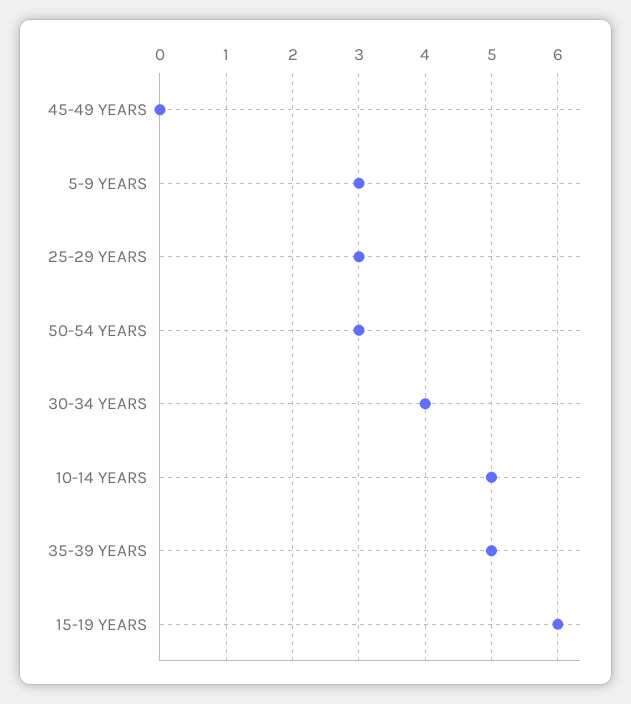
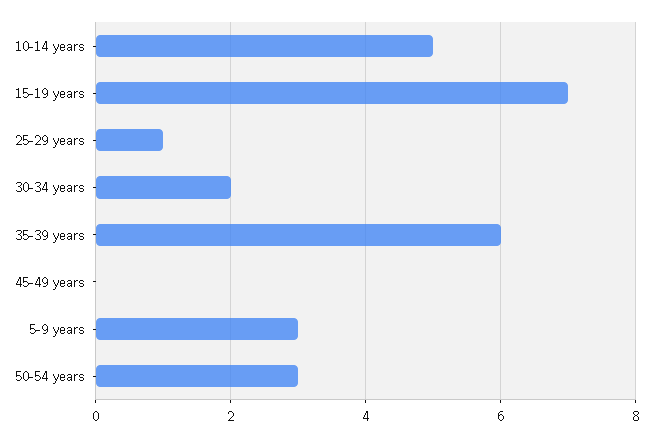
  {
    "45-49 YEARS": 0,
    "5-9 YEARS": 3,
-   "25-29 YEARS": 3,
+   "25-29 YEARS": 1,
    "50-54 YEARS": 3,
-   "30-34 YEARS": 4,
+   "30-34 YEARS": 2,
    "10-14 YEARS": 5,
-   "35-39 YEARS": 5,
+   "35-39 YEARS": 6,
-   "15-19 YEARS": 6
+   "15-19 YEARS": 7
  }

